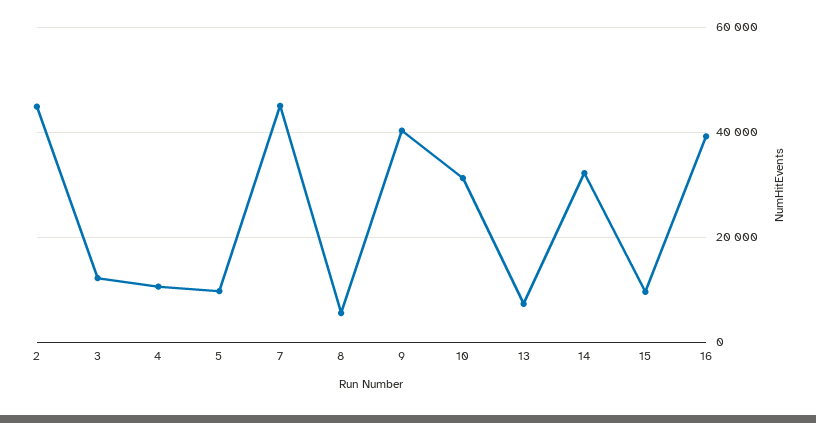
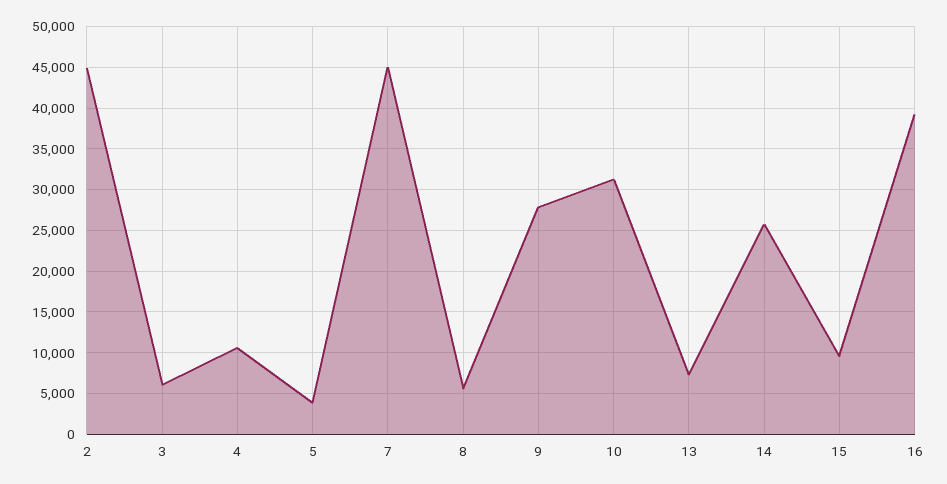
  {
    "2": 45000,
-   "3": 12000,
+   "3": 6000,
    "4": 11000,
-   "5": 10000,
+   "5": 4000,
    "7": 45000,
    "8": 6000,
-   "9": 40000,
+   "9": 28000,
    "10": 31000,
    "13": 7000,
-   "14": 32000,
+   "14": 26000,
    "15": 10000,
    "16": 39000
  }

